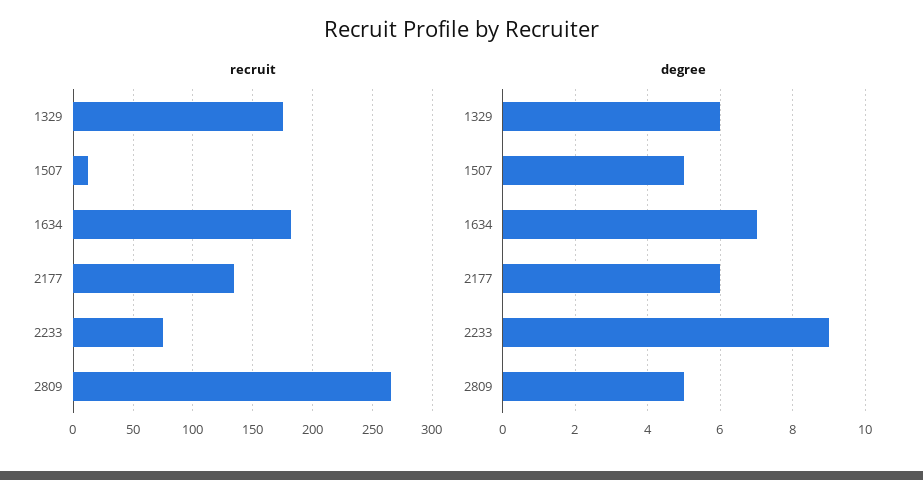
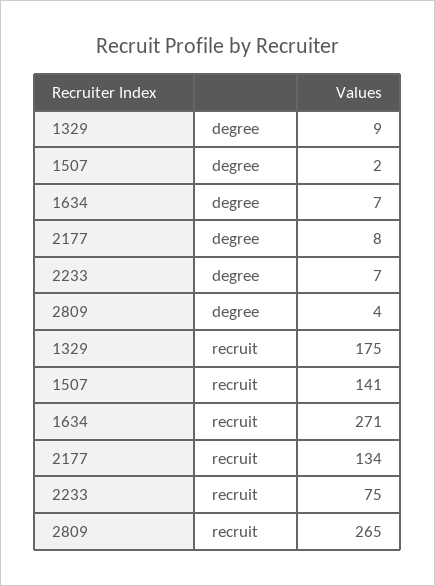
  {
    "recruit": {
      "1329": 175,
-     "1507": 10,
+     "1507": 141,
-     "1634": 180,
+     "1634": 271,
      "2177": 134,
      "2233": 75,
      "2809": 265
    },
    "degree": {
-     "1329": 6,
+     "1329": 9,
-     "1507": 5,
+     "1507": 2,
      "1634": 7,
-     "2177": 6,
+     "2177": 8,
-     "2233": 9,
+     "2233": 7,
-     "2809": 5
+     "2809": 4
    }
  }

